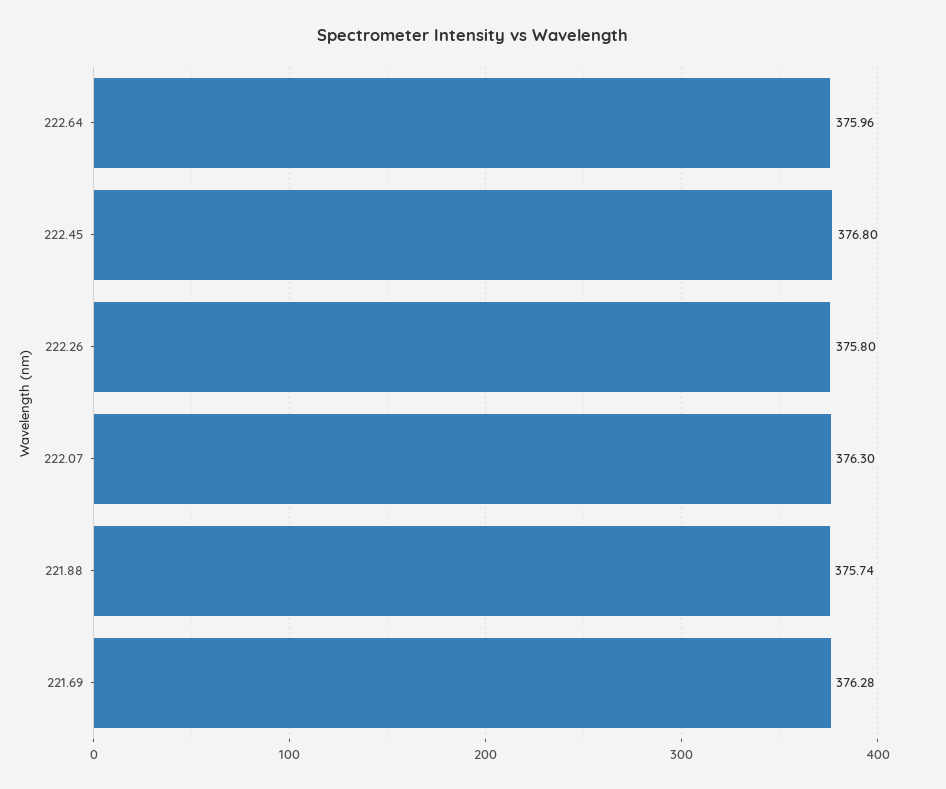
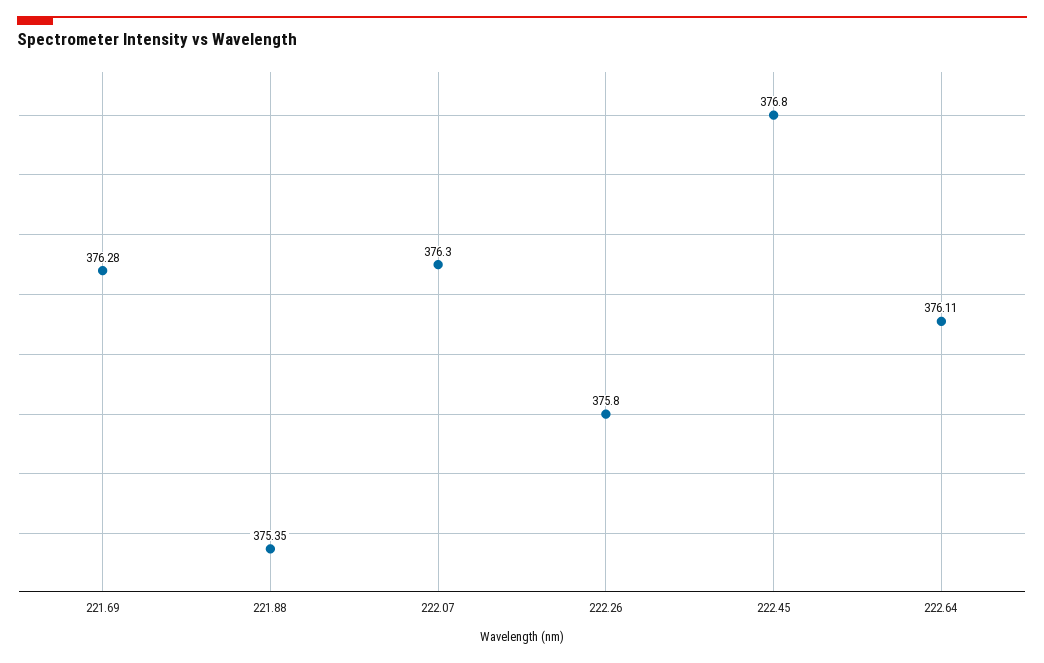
  {
-   "222.64": 375.96,
+   "222.64": 376.11,
    "222.45": 376.8,
    "222.26": 375.8,
    "222.07": 376.3,
-   "221.88": 375.74,
+   "221.88": 375.35,
    "221.69": 376.28
  }

